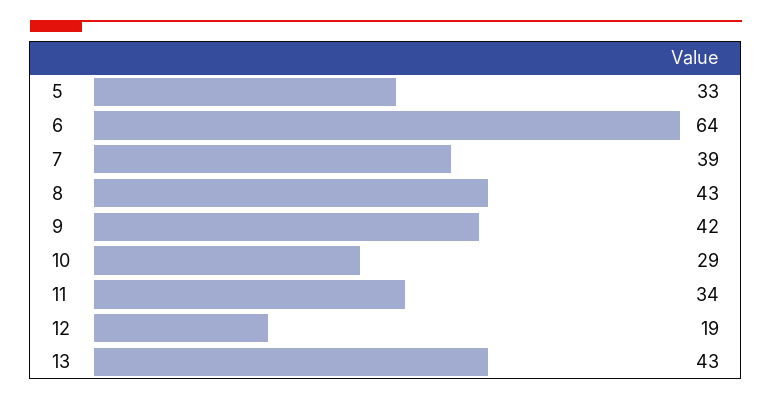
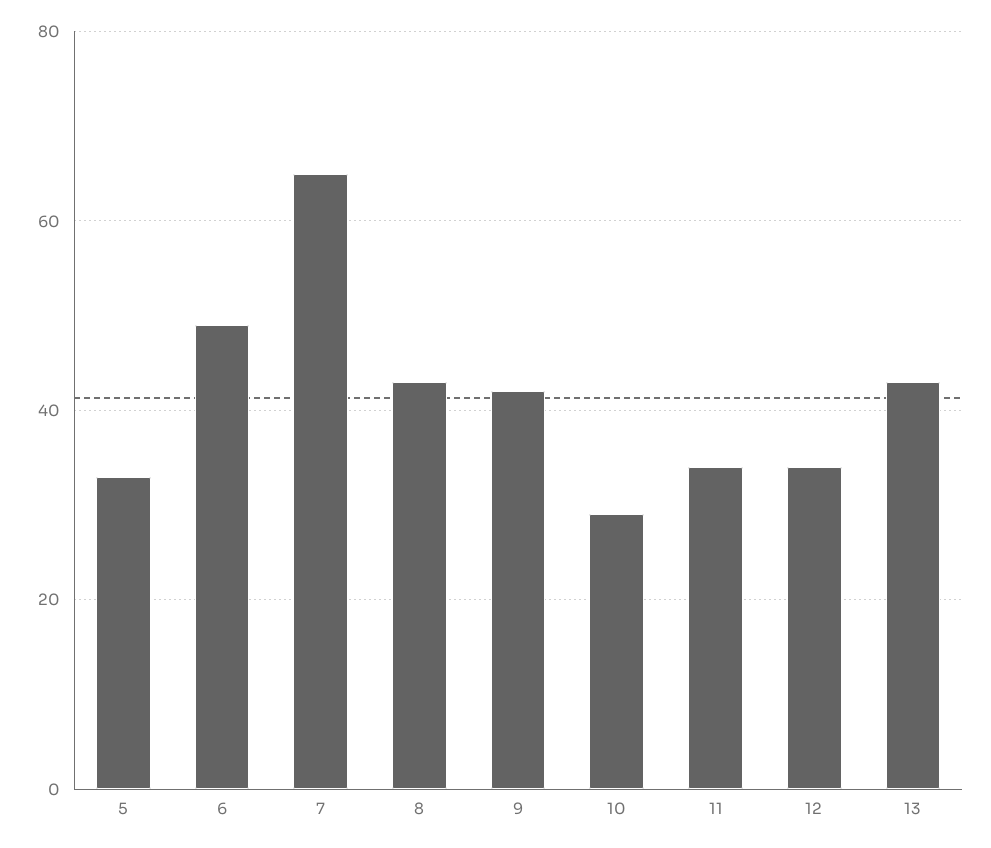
  {
    "5": 33,
-   "6": 64,
+   "6": 50,
-   "7": 39,
+   "7": 65,
    "8": 43,
    "9": 42,
    "10": 29,
    "11": 34,
-   "12": 19,
+   "12": 35,
    "13": 43
  }

